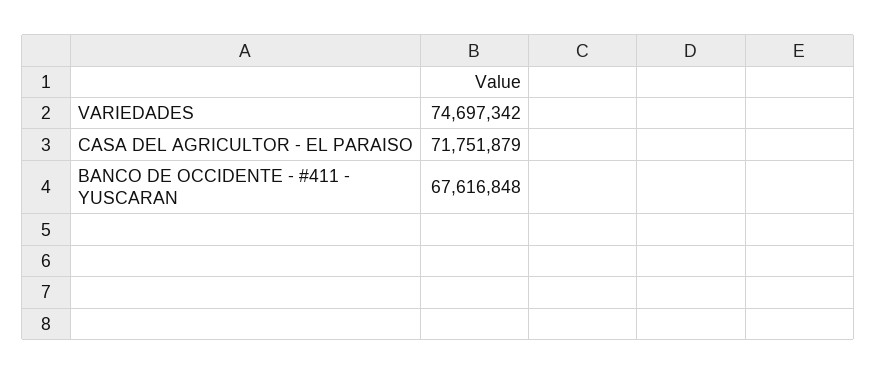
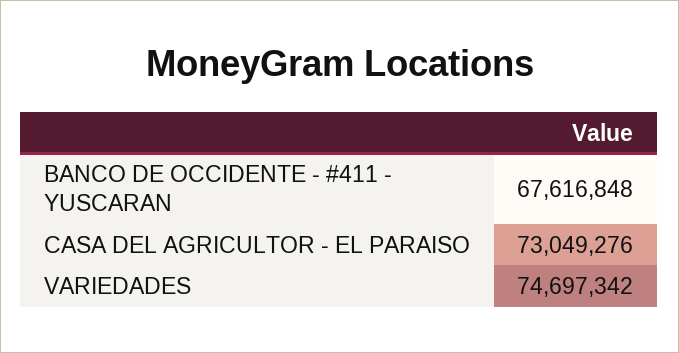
  {
    "VARIEDADES": 74697342,
-   "CASA DEL AGRICULTOR - EL PARAISO": 71751879,
+   "CASA DEL AGRICULTOR - EL PARAISO": 73049276,
    "BANCO DE OCCIDENTE - #411 - YUSCARAN": 67616848
  }

